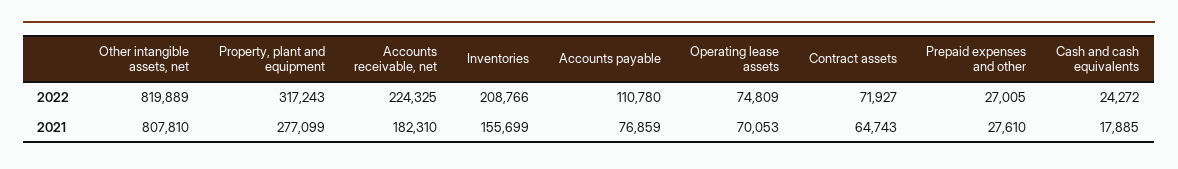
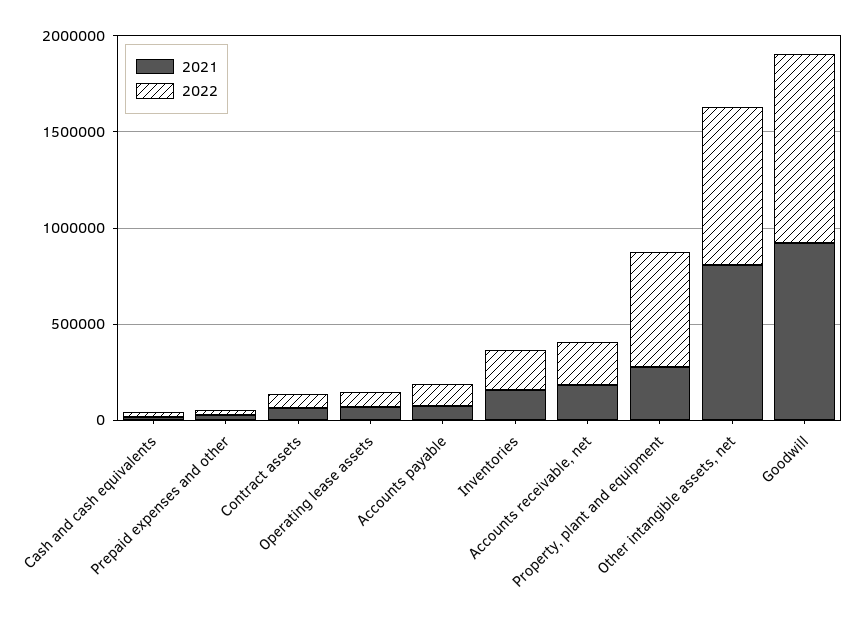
  {
    "2022": {
      "Other intangible assets, net": 819889,
-     "Property, plant and equipment": 317243,
+     "Property, plant and equipment": 600000,
      "Accounts receivable, net": 224325,
      "Inventories": 208766,
      "Accounts payable": 110780,
      "Operating lease assets": 74809,
      "Contract assets": 71927,
      "Prepaid expenses and other": 27005,
-     "Cash and cash equivalents": 24272
+     "Cash and cash equivalents": 24272,
+     "Goodwill": 1000000
    },
    "2021": {
      "Other intangible assets, net": 807810,
      "Property, plant and equipment": 277099,
      "Accounts receivable, net": 182310,
      "Inventories": 155699,
      "Accounts payable": 76859,
      "Operating lease assets": 70053,
      "Contract assets": 64743,
      "Prepaid expenses and other": 27610,
-     "Cash and cash equivalents": 17885
+     "Cash and cash equivalents": 17885,
+     "Goodwill": 900000
    }
  }

